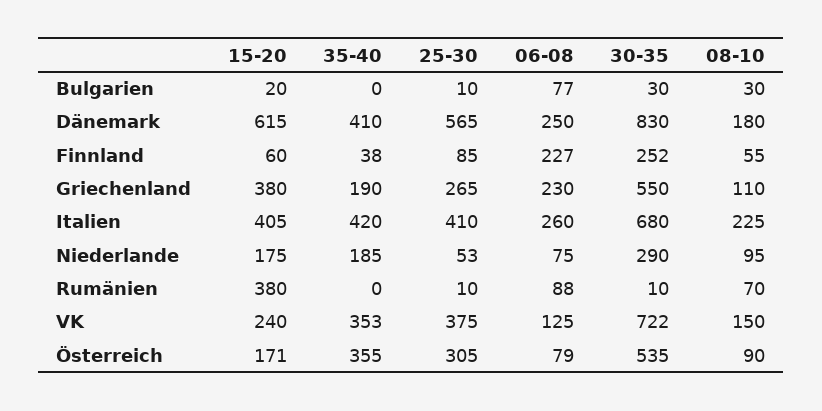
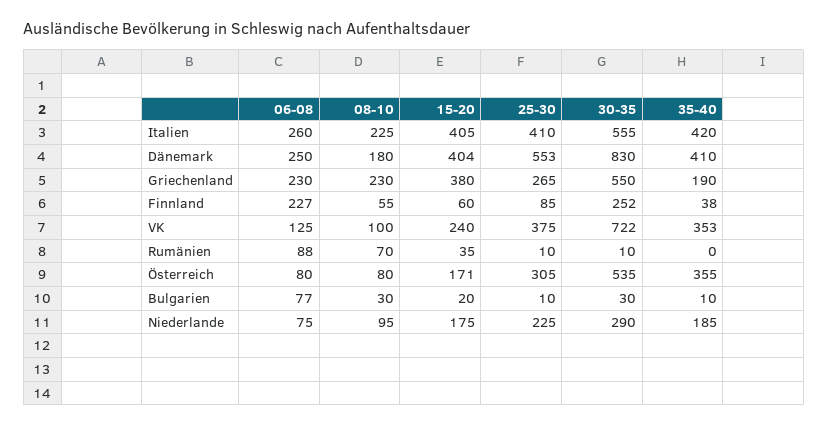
  {
    "15-20": {
      "Bulgarien": 20,
-     "Dänemark": 615,
+     "Dänemark": 404,
      "Finnland": 60,
      "Griechenland": 380,
      "Italien": 405,
      "Niederlande": 175,
-     "Rumänien": 380,
+     "Rumänien": 35,
      "VK": 240,
      "Österreich": 171
    },
    "35-40": {
-     "Bulgarien": 0,
+     "Bulgarien": 10,
      "Dänemark": 410,
      "Finnland": 38,
      "Griechenland": 190,
      "Italien": 420,
      "Niederlande": 185,
      "Rumänien": 0,
      "VK": 353,
      "Österreich": 355
    },
    "25-30": {
      "Bulgarien": 10,
-     "Dänemark": 565,
+     "Dänemark": 553,
      "Finnland": 85,
      "Griechenland": 265,
      "Italien": 410,
-     "Niederlande": 53,
+     "Niederlande": 225,
      "Rumänien": 10,
      "VK": 375,
      "Österreich": 305
    },
    "06-08": {
      "Bulgarien": 77,
      "Dänemark": 250,
      "Finnland": 227,
      "Griechenland": 230,
      "Italien": 260,
      "Niederlande": 75,
      "Rumänien": 88,
      "VK": 125,
-     "Österreich": 79
+     "Österreich": 80
    },
    "30-35": {
      "Bulgarien": 30,
      "Dänemark": 830,
      "Finnland": 252,
      "Griechenland": 550,
-     "Italien": 680,
+     "Italien": 555,
      "Niederlande": 290,
      "Rumänien": 10,
      "VK": 722,
      "Österreich": 535
    },
    "08-10": {
      "Bulgarien": 30,
      "Dänemark": 180,
      "Finnland": 55,
-     "Griechenland": 110,
+     "Griechenland": 230,
      "Italien": 225,
      "Niederlande": 95,
      "Rumänien": 70,
-     "VK": 150,
+     "VK": 100,
-     "Österreich": 90
+     "Österreich": 80
    }
  }

